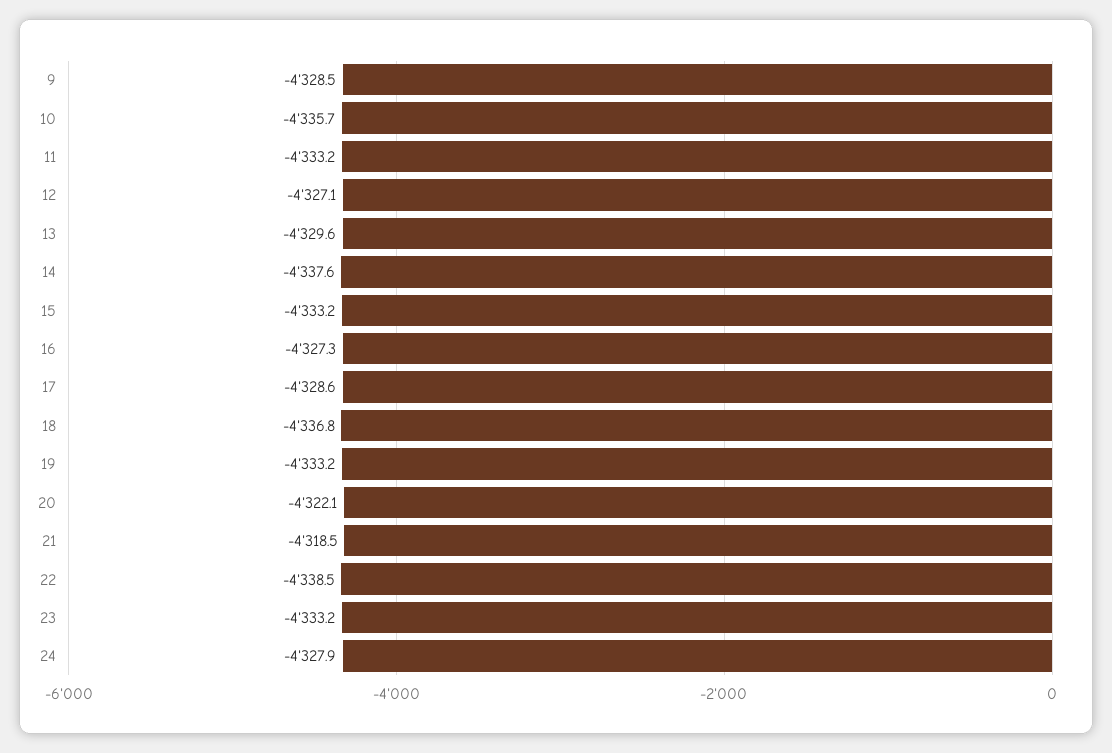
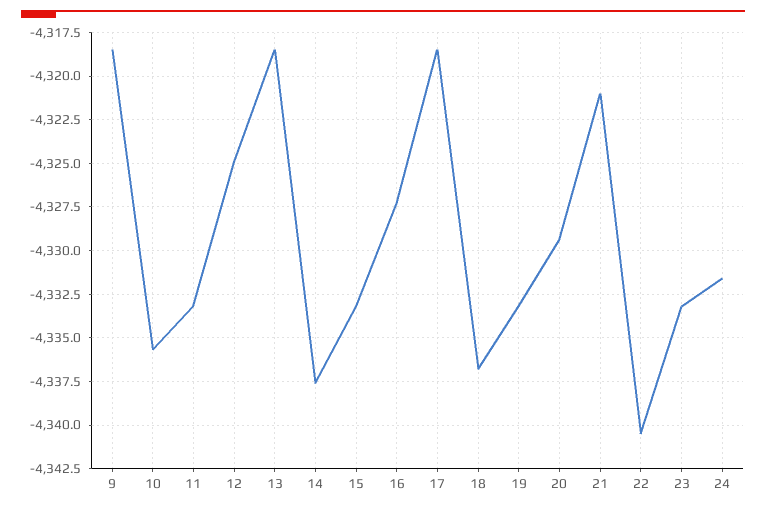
  {
-   "9": -4328.5,
+   "9": -4318.5,
    "10": -4335.7,
    "11": -4333.2,
-   "12": -4327.1,
+   "12": -4325,
-   "13": -4329.6,
+   "13": -4318.5,
    "14": -4337.6,
    "15": -4333.2,
    "16": -4327.3,
-   "17": -4328.6,
+   "17": -4318.5,
    "18": -4336.8,
    "19": -4333.2,
-   "20": -4322.1,
+   "20": -4329.5,
-   "21": -4318.5,
+   "21": -4321,
-   "22": -4338.5,
+   "22": -4340.5,
    "23": -4333.2,
-   "24": -4327.9
+   "24": -4331.5
  }

